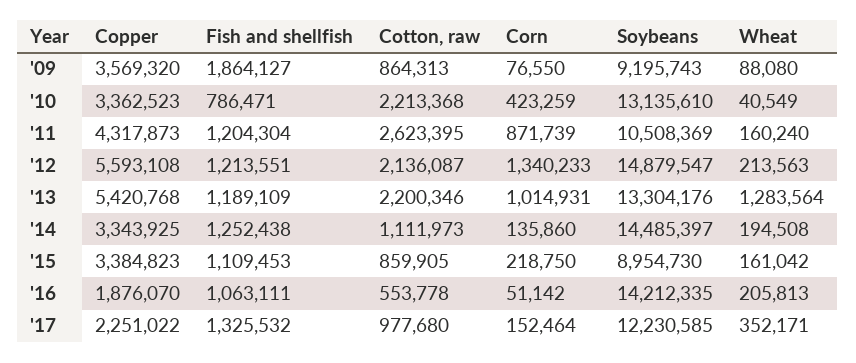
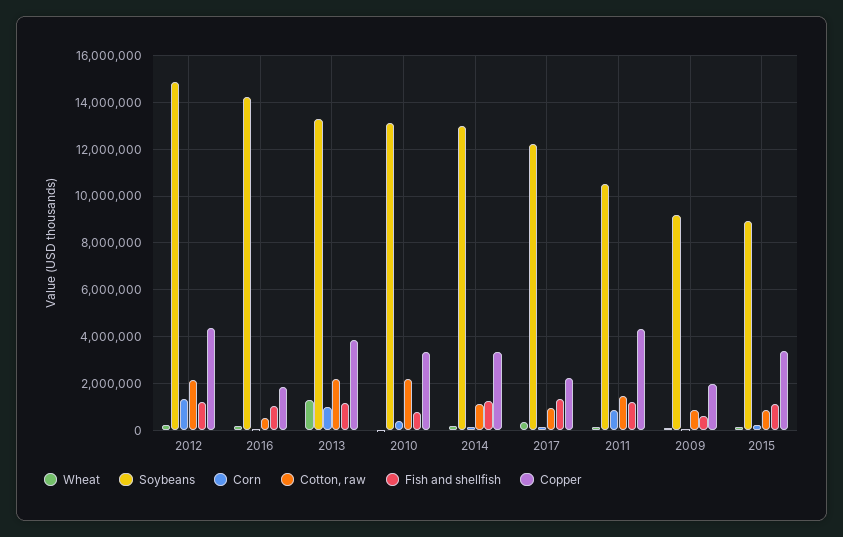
  {
    "Copper": {
-     "'09": 3569320,
+     "'09": 2000000,
      "'10": 3362523,
      "'11": 4317873,
-     "'12": 5593108,
+     "'12": 4500000,
-     "'13": 5420768,
+     "'13": 4000000,
      "'14": 3343925,
      "'15": 3384823,
      "'16": 1876070,
      "'17": 2251022
    },
    "Fish and shellfish": {
-     "'09": 1864127,
+     "'09": 500000,
      "'10": 786471,
      "'11": 1204304,
      "'12": 1213551,
      "'13": 1189109,
      "'14": 1252438,
      "'15": 1109453,
      "'16": 1063111,
      "'17": 1325532
    },
    "Cotton, raw": {
      "'09": 864313,
      "'10": 2213368,
-     "'11": 2623395,
+     "'11": 1500000,
      "'12": 2136087,
      "'13": 2200346,
      "'14": 1111973,
      "'15": 859905,
      "'16": 553778,
      "'17": 977680
    },
    "Corn": {
      "'09": 76550,
      "'10": 423259,
      "'11": 871739,
      "'12": 1340233,
      "'13": 1014931,
      "'14": 135860,
      "'15": 218750,
      "'16": 51142,
      "'17": 152464
    },
    "Soybeans": {
      "'09": 9195743,
      "'10": 13135610,
      "'11": 10508369,
      "'12": 14879547,
      "'13": 13304176,
-     "'14": 14485397,
+     "'14": 13000000,
      "'15": 8954730,
      "'16": 14212335,
      "'17": 12230585
    },
    "Wheat": {
      "'09": 88080,
      "'10": 40549,
      "'11": 160240,
      "'12": 213563,
      "'13": 1283564,
      "'14": 194508,
      "'15": 161042,
      "'16": 205813,
      "'17": 352171
    }
  }

